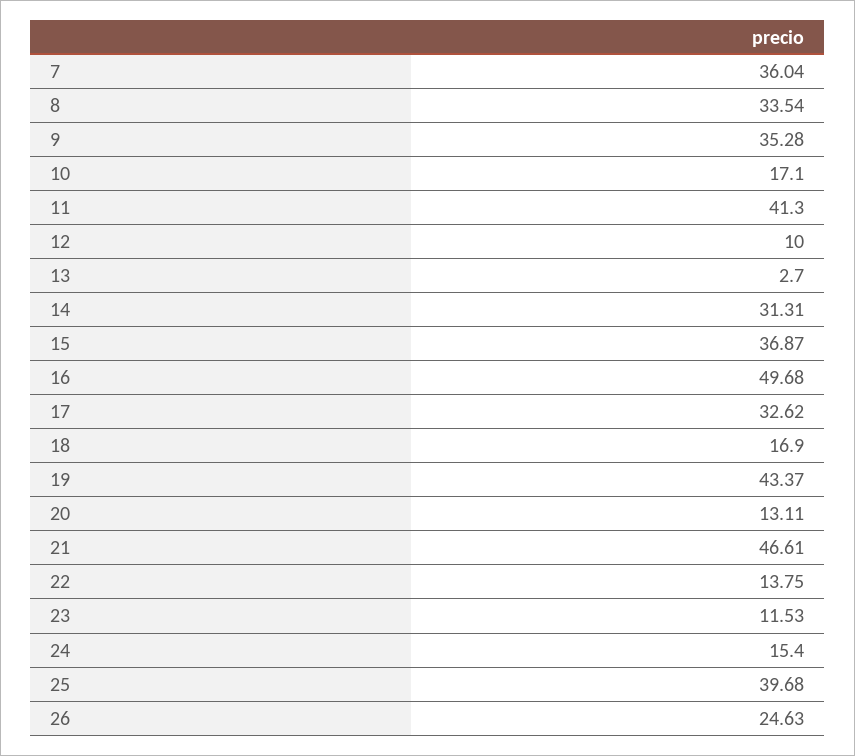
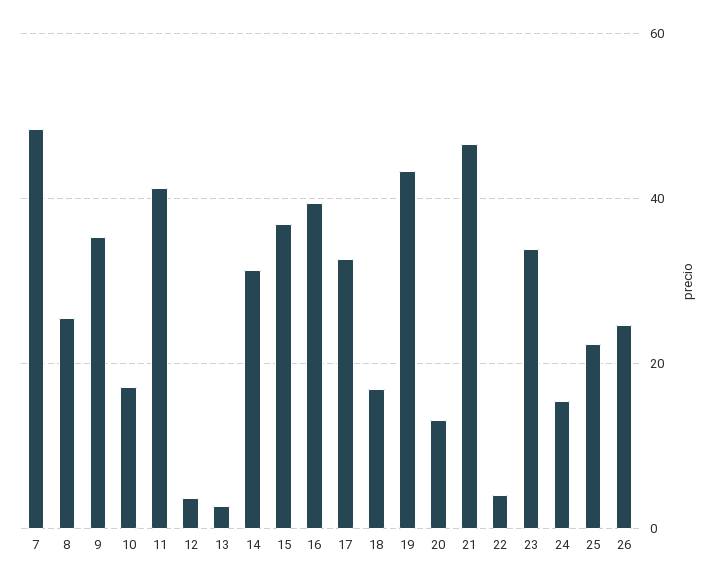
  {
-   "7": 36.04,
+   "7": 48,
-   "8": 33.54,
+   "8": 26,
    "9": 35.28,
    "10": 17.1,
    "11": 41.3,
-   "12": 10,
+   "12": 4,
    "13": 2.7,
    "14": 31.31,
    "15": 36.87,
-   "16": 49.68,
+   "16": 40,
    "17": 32.62,
    "18": 16.9,
    "19": 43.37,
    "20": 13.11,
    "21": 46.61,
-   "22": 13.75,
+   "22": 4,
-   "23": 11.53,
+   "23": 34,
    "24": 15.4,
-   "25": 39.68,
+   "25": 22,
    "26": 24.63
  }

